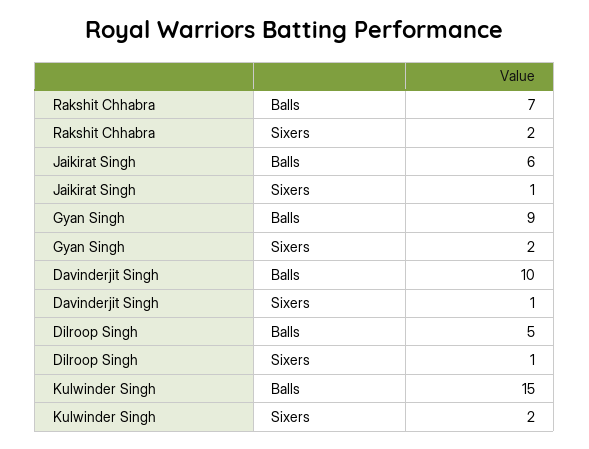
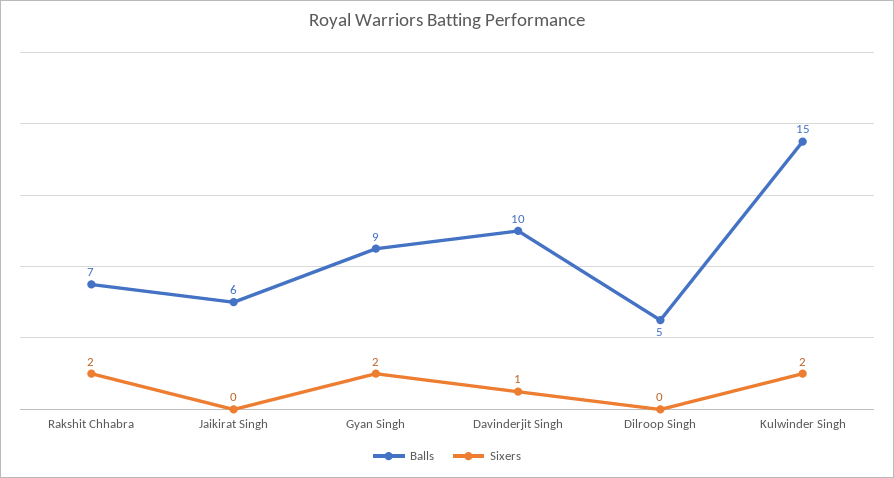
  {
    "Balls": {
      "Rakshit Chhabra": 7,
      "Jaikirat Singh": 6,
      "Gyan Singh": 9,
      "Davinderjit Singh": 10,
      "Dilroop Singh": 5,
      "Kulwinder Singh": 15
    },
    "Sixers": {
      "Rakshit Chhabra": 2,
-     "Jaikirat Singh": 1,
+     "Jaikirat Singh": 0,
      "Gyan Singh": 2,
      "Davinderjit Singh": 1,
-     "Dilroop Singh": 1,
+     "Dilroop Singh": 0,
      "Kulwinder Singh": 2
    }
  }

